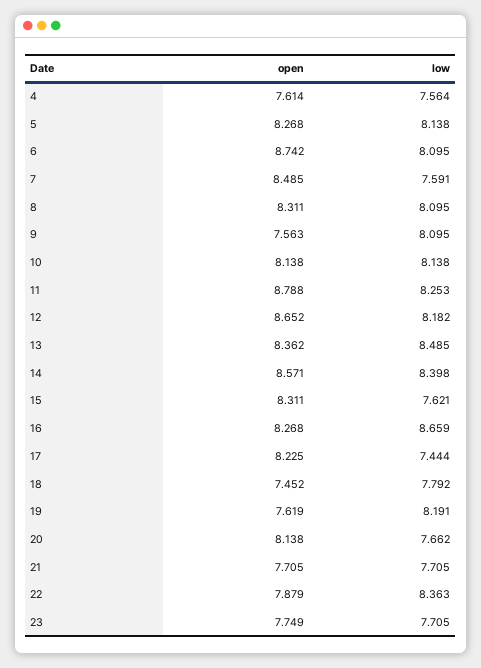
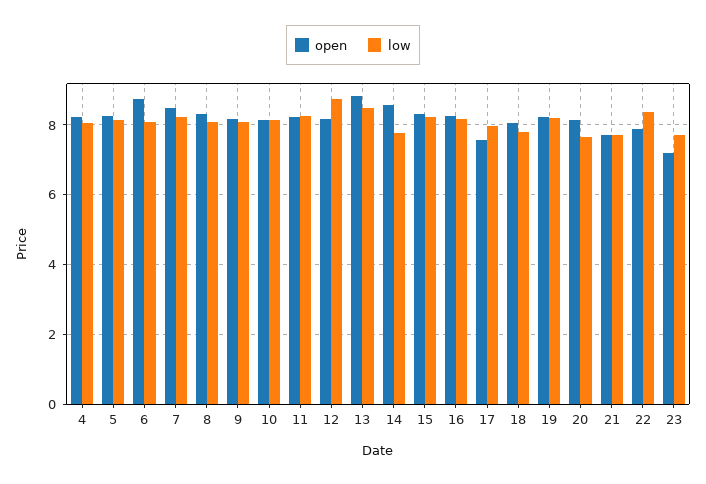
  {
    "open": {
-     "4": 7.614,
+     "4": 8.2,
      "5": 8.268,
      "6": 8.742,
      "7": 8.485,
      "8": 8.311,
-     "9": 7.563,
+     "9": 8.2,
      "10": 8.138,
-     "11": 8.788,
+     "11": 8.2,
-     "12": 8.652,
+     "12": 8.2,
-     "13": 8.362,
+     "13": 8.8,
      "14": 8.571,
      "15": 8.311,
      "16": 8.268,
-     "17": 8.225,
+     "17": 7.6,
-     "18": 7.452,
+     "18": 8,
-     "19": 7.619,
+     "19": 8.2,
      "20": 8.138,
      "21": 7.705,
      "22": 7.879,
-     "23": 7.749
+     "23": 7.2
    },
    "low": {
-     "4": 7.564,
+     "4": 8,
      "5": 8.138,
      "6": 8.095,
-     "7": 7.591,
+     "7": 8.2,
      "8": 8.095,
      "9": 8.095,
      "10": 8.138,
      "11": 8.253,
-     "12": 8.182,
+     "12": 8.8,
      "13": 8.485,
-     "14": 8.398,
+     "14": 7.8,
-     "15": 7.621,
+     "15": 8.2,
-     "16": 8.659,
+     "16": 8.2,
-     "17": 7.444,
+     "17": 8,
      "18": 7.792,
      "19": 8.191,
      "20": 7.662,
      "21": 7.705,
      "22": 8.363,
      "23": 7.705
    }
  }

